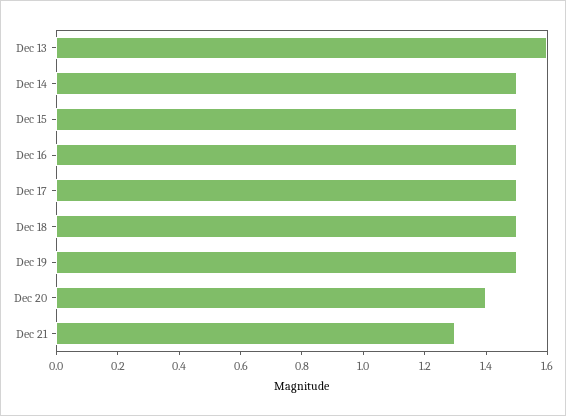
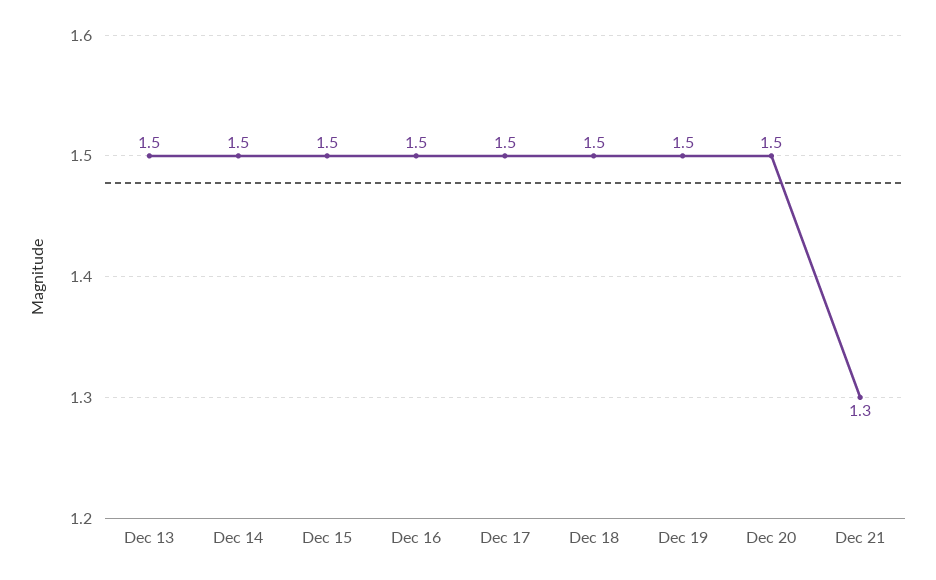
  {
-   "Dec 13": 1.6,
+   "Dec 13": 1.5,
    "Dec 14": 1.5,
    "Dec 15": 1.5,
    "Dec 16": 1.5,
    "Dec 17": 1.5,
    "Dec 18": 1.5,
    "Dec 19": 1.5,
-   "Dec 20": 1.4,
+   "Dec 20": 1.5,
    "Dec 21": 1.3
  }

